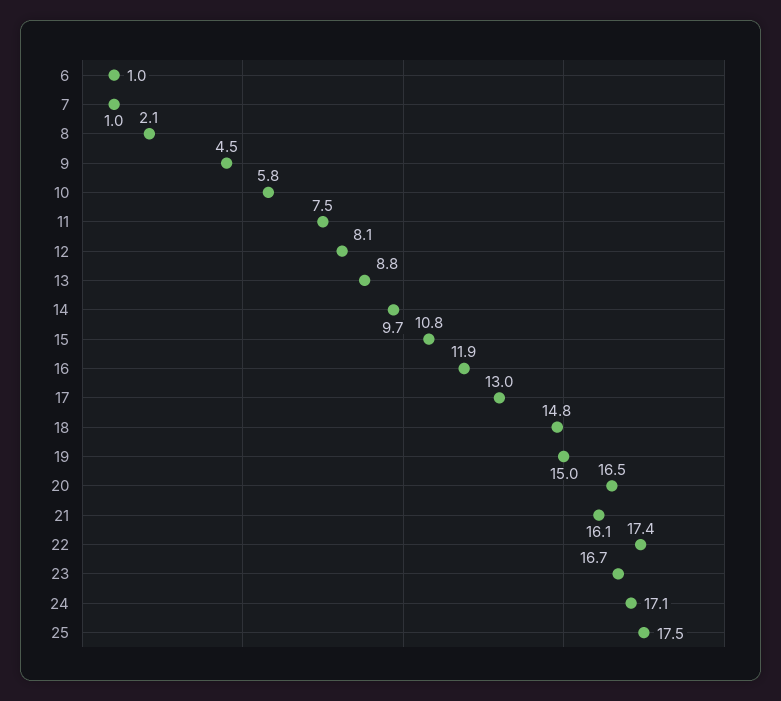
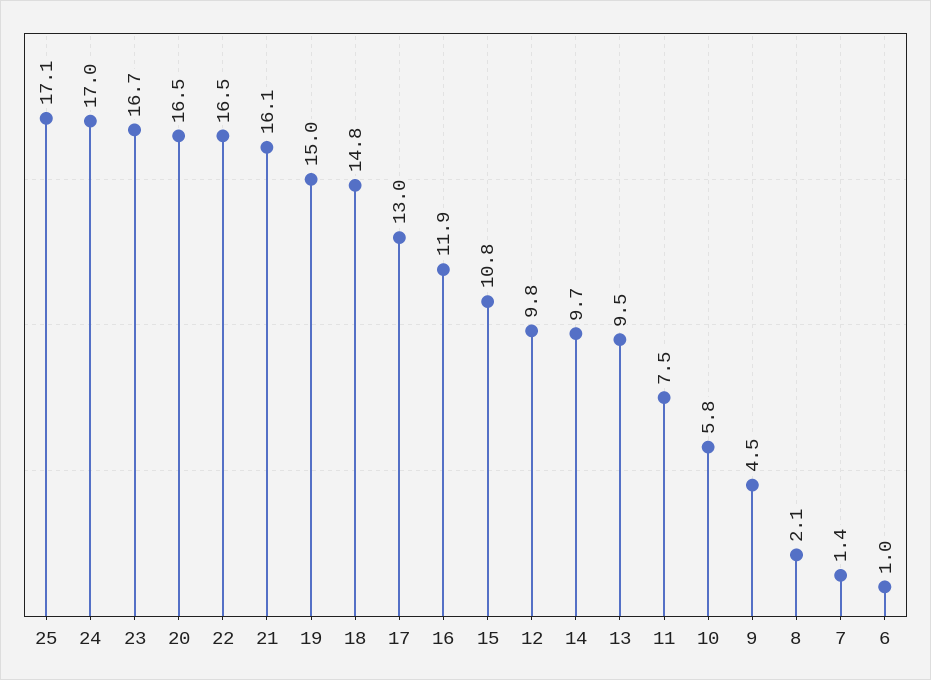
  {
    "6": 1,
-   "7": 1,
+   "7": 1.4,
    "8": 2.1,
    "9": 4.5,
    "10": 5.8,
    "11": 7.5,
-   "12": 8.1,
+   "12": 9.8,
-   "13": 8.8,
+   "13": 9.5,
    "14": 9.7,
    "15": 10.8,
    "16": 11.9,
    "17": 13,
    "18": 14.8,
    "19": 15,
    "20": 16.5,
    "21": 16.1,
-   "22": 17.4,
+   "22": 16.5,
    "23": 16.7,
-   "24": 17.1,
+   "24": 17,
-   "25": 17.5
+   "25": 17.1
  }

